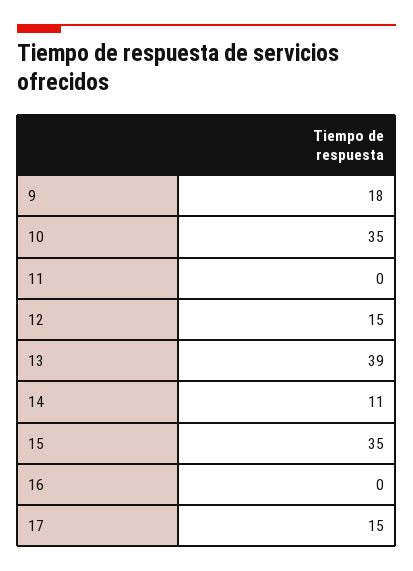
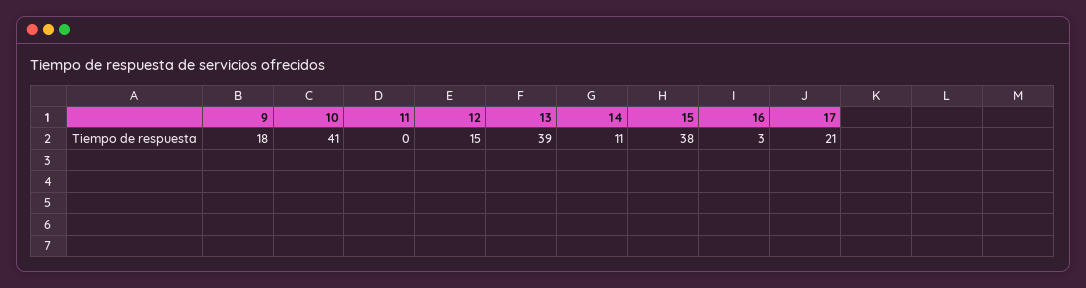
  {
    "9": 18,
-   "10": 35,
+   "10": 41,
    "11": 0,
    "12": 15,
    "13": 39,
    "14": 11,
-   "15": 35,
+   "15": 38,
-   "16": 0,
+   "16": 3,
-   "17": 15
+   "17": 21
  }

